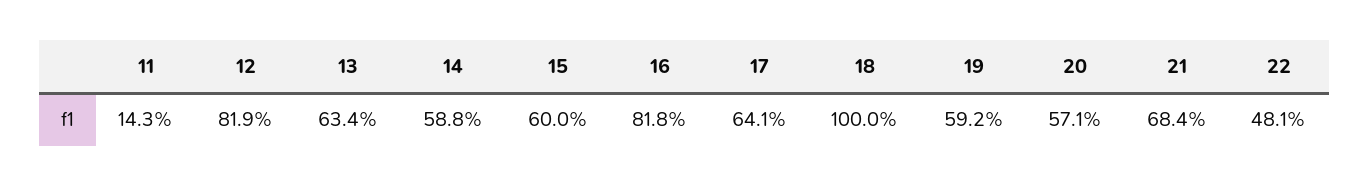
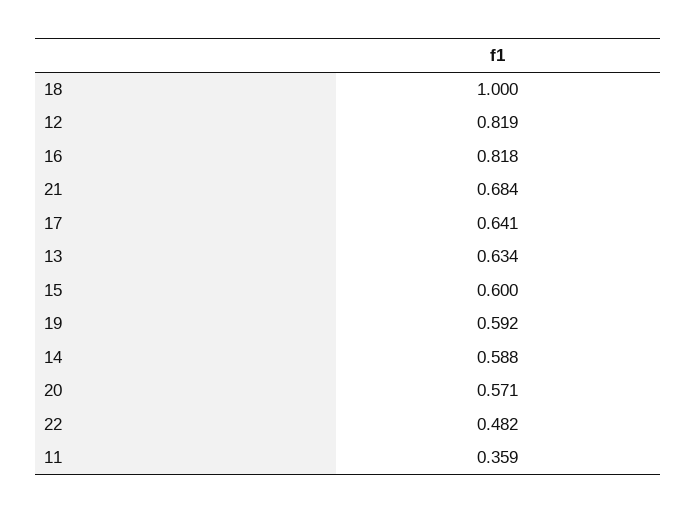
  {
-   "11": 0.143,
+   "11": 0.359,
    "12": 0.819,
    "13": 0.634,
    "14": 0.588,
    "15": 0.6,
    "16": 0.818,
    "17": 0.641,
    "18": 1,
    "19": 0.592,
    "20": 0.571,
    "21": 0.684,
-   "22": 0.481
+   "22": 0.482
  }

